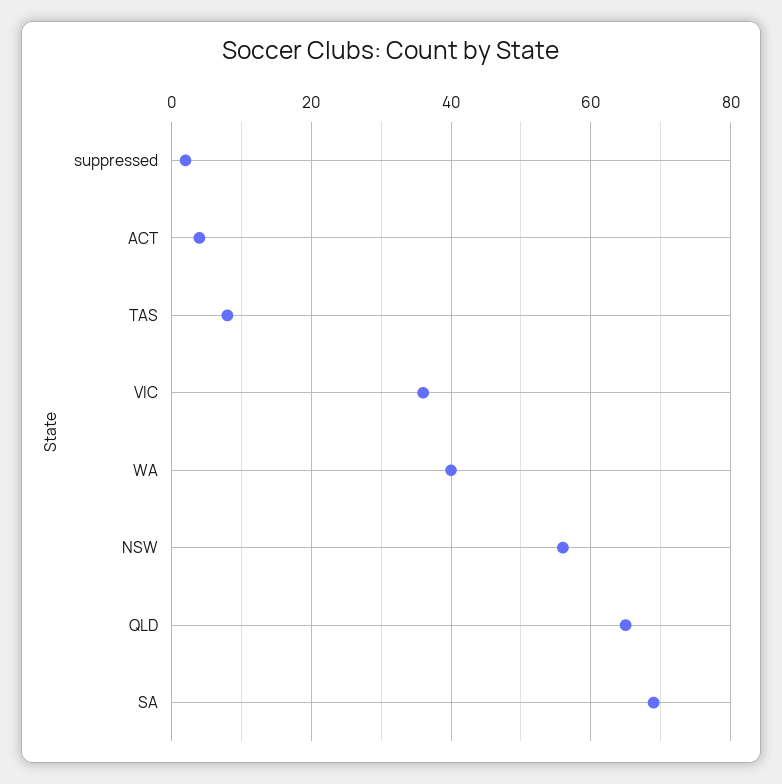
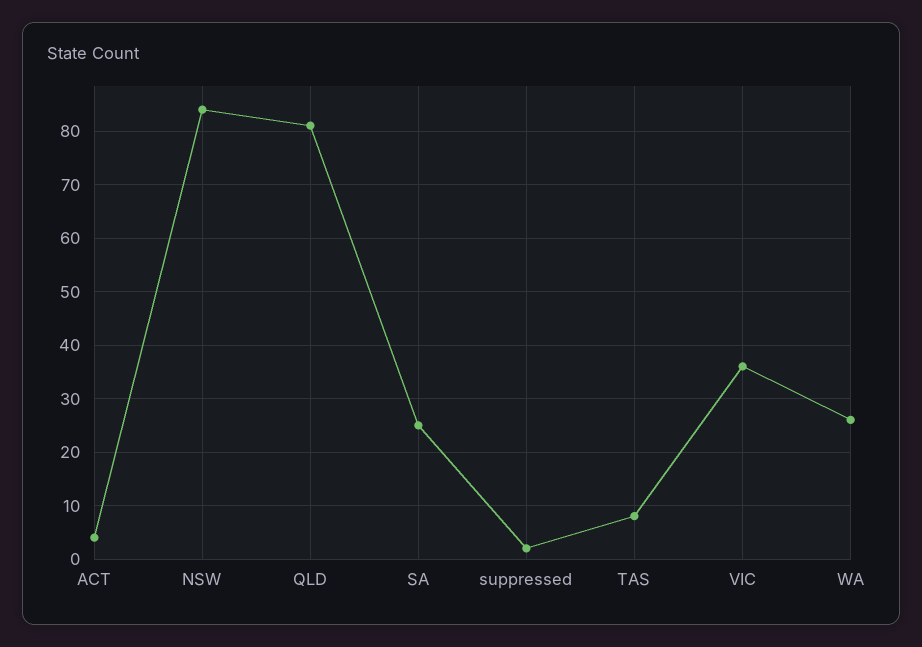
  {
    "suppressed": 0,
    "ACT": 5,
    "TAS": 10,
    "VIC": 35,
-   "WA": 40,
+   "WA": 25,
-   "NSW": 55,
+   "NSW": 85,
-   "QLD": 65,
+   "QLD": 80,
-   "SA": 70
+   "SA": 25
  }

